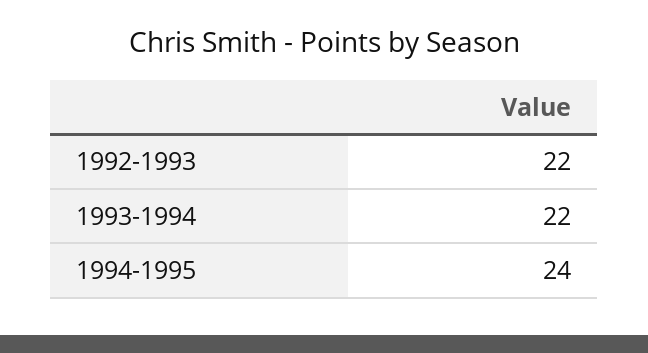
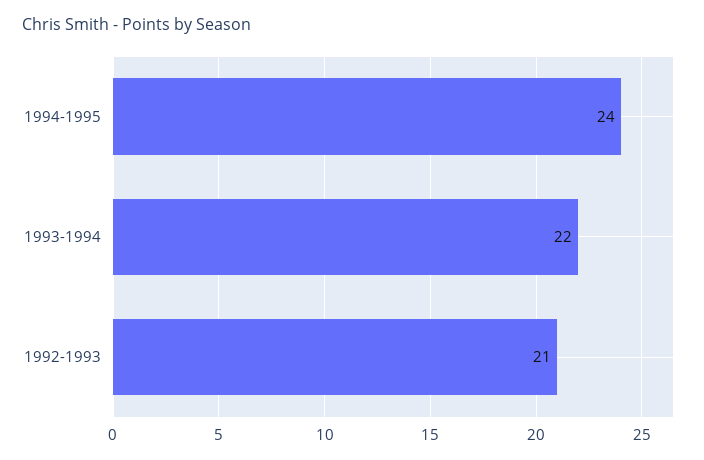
  {
-   "1992-1993": 22,
+   "1992-1993": 21,
    "1993-1994": 22,
    "1994-1995": 24
  }

